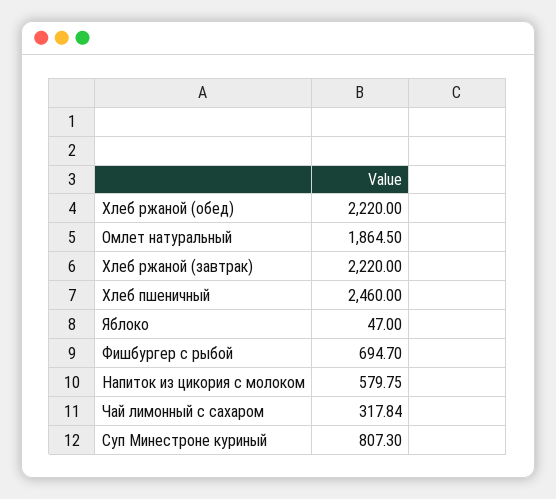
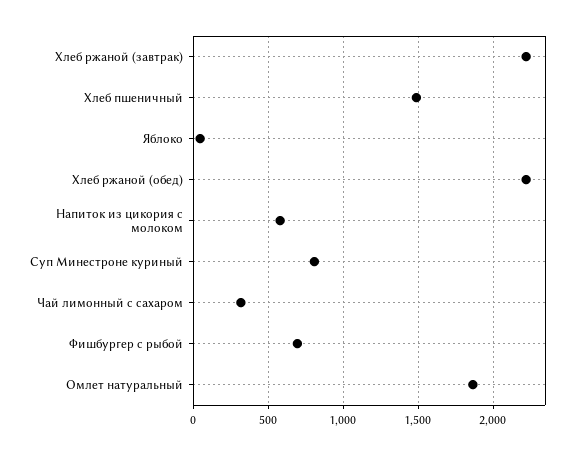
  {
    "Хлеб ржаной (обед)": 2220,
    "Омлет натуральный": 1864.5,
    "Хлеб ржаной (завтрак)": 2220,
-   "Хлеб пшеничный": 2460,
+   "Хлеб пшеничный": 1500,
    "Яблоко": 47,
    "Фишбургер с рыбой": 694.7,
    "Напиток из цикория с молоком": 579.75,
    "Чай лимонный с сахаром": 317.84,
    "Суп Минестроне куриный": 807.3
  }

